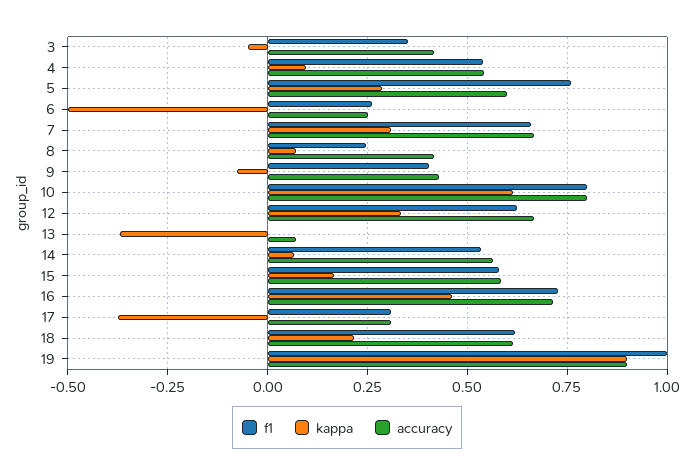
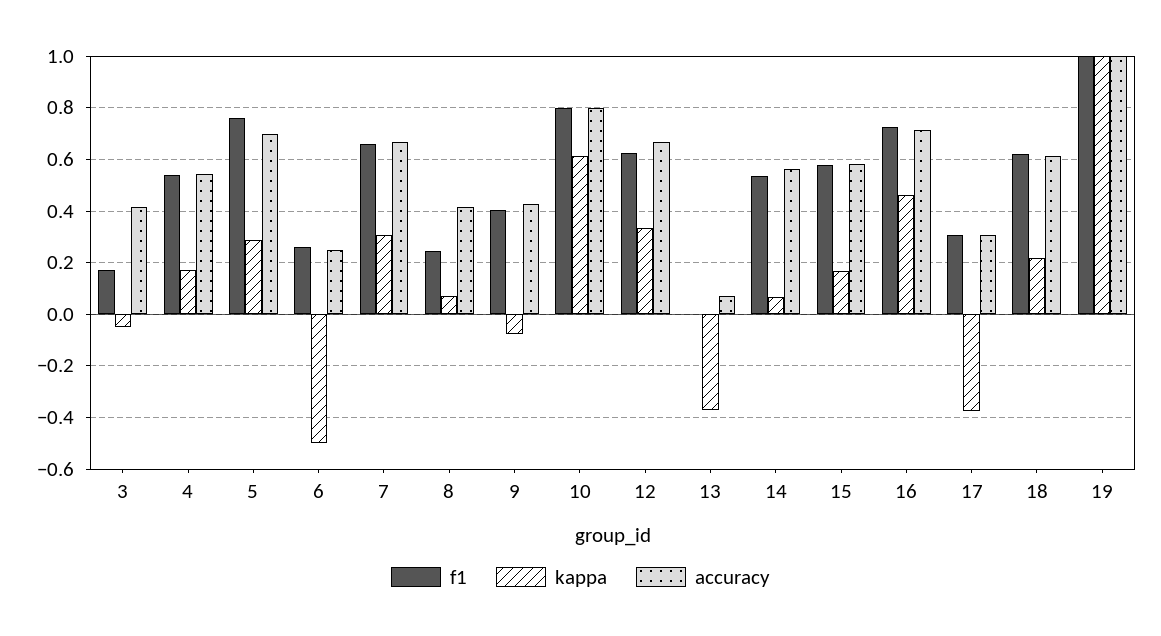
  {
    "f1": {
-     "3": 0.35,
+     "3": 0.175,
      "4": 0.55,
      "5": 0.75,
      "6": 0.25,
      "7": 0.65,
      "8": 0.25,
      "9": 0.4,
      "10": 0.8,
      "12": 0.625,
      "13": 0,
      "14": 0.525,
      "15": 0.575,
      "16": 0.725,
      "17": 0.3,
      "18": 0.625,
      "19": 1
    },
    "kappa": {
      "3": -0.05,
-     "4": 0.1,
+     "4": 0.175,
      "5": 0.275,
      "6": -0.5,
      "7": 0.3,
      "8": 0.075,
      "9": -0.075,
      "10": 0.625,
      "12": 0.325,
      "13": -0.375,
      "14": 0.075,
      "15": 0.175,
      "16": 0.45,
      "17": -0.375,
      "18": 0.225,
-     "19": 0.9
+     "19": 1
    },
    "accuracy": {
      "3": 0.425,
      "4": 0.55,
-     "5": 0.6,
+     "5": 0.7,
      "6": 0.25,
      "7": 0.675,
      "8": 0.425,
      "9": 0.425,
      "10": 0.8,
      "12": 0.675,
      "13": 0.075,
      "14": 0.575,
      "15": 0.575,
      "16": 0.725,
      "17": 0.3,
      "18": 0.625,
-     "19": 0.9
+     "19": 1
    }
  }

